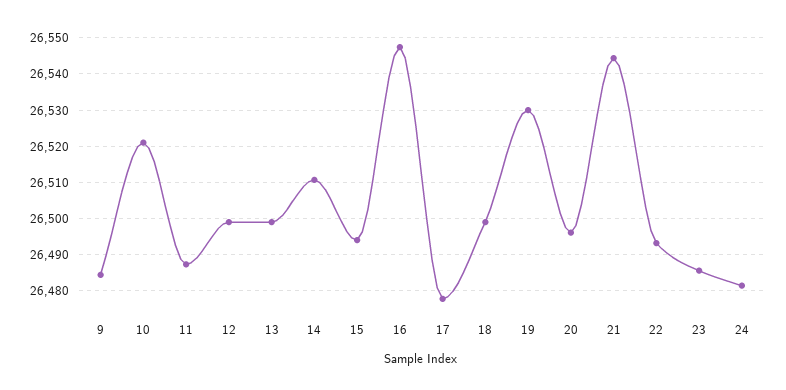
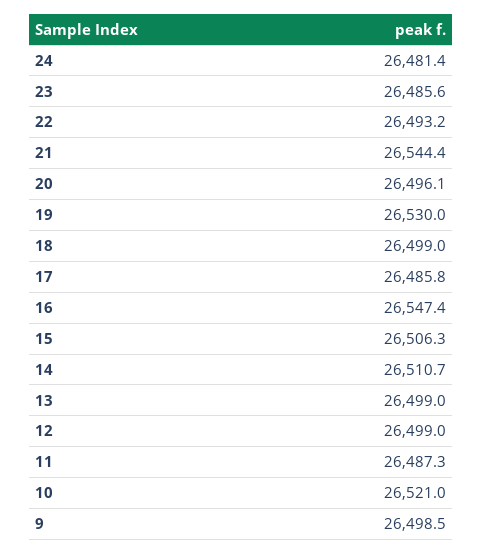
  {
-   "9": 26484,
+   "9": 26498.5,
    "10": 26521,
    "11": 26487.3,
    "12": 26499,
    "13": 26499,
    "14": 26510.7,
-   "15": 26494,
+   "15": 26506.3,
    "16": 26547.4,
-   "17": 26478,
+   "17": 26485.8,
    "18": 26499,
    "19": 26530,
    "20": 26496.1,
    "21": 26544.4,
    "22": 26493.2,
    "23": 26485.6,
    "24": 26481.4
  }

